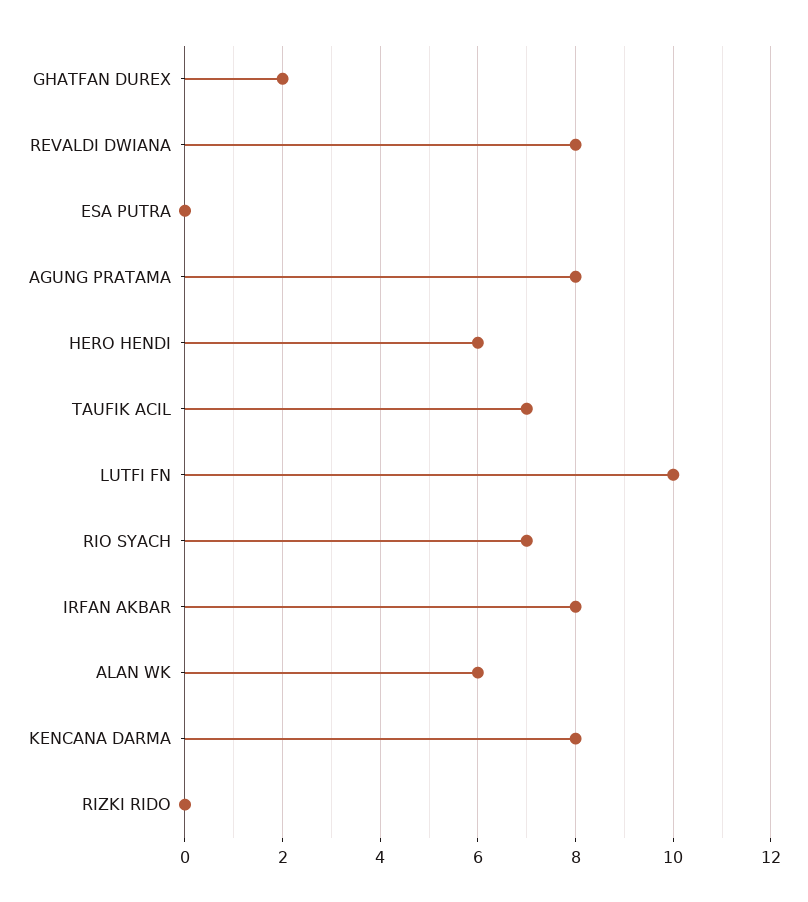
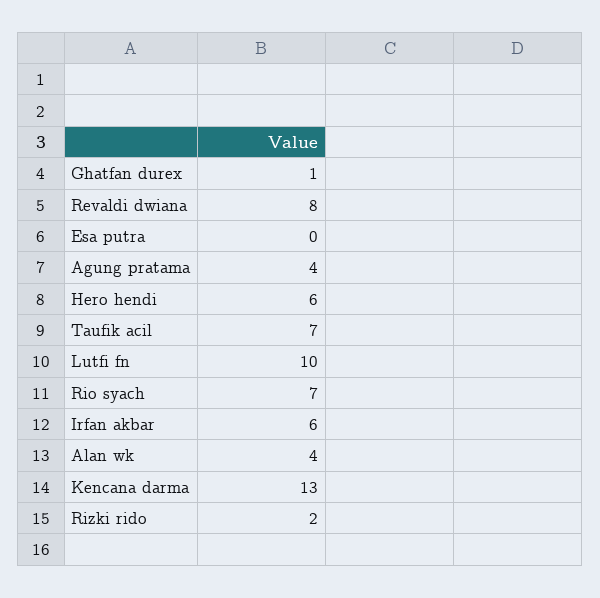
  {
-   "GHATFAN DUREX": 2,
+   "GHATFAN DUREX": 1,
    "REVALDI DWIANA": 8,
    "ESA PUTRA": 0,
-   "AGUNG PRATAMA": 8,
+   "AGUNG PRATAMA": 4,
    "HERO HENDI": 6,
    "TAUFIK ACIL": 7,
    "LUTFI FN": 10,
    "RIO SYACH": 7,
-   "IRFAN AKBAR": 8,
+   "IRFAN AKBAR": 6,
-   "ALAN WK": 6,
+   "ALAN WK": 4,
-   "KENCANA DARMA": 8,
+   "KENCANA DARMA": 13,
-   "RIZKI RIDO": 0
+   "RIZKI RIDO": 2
  }

